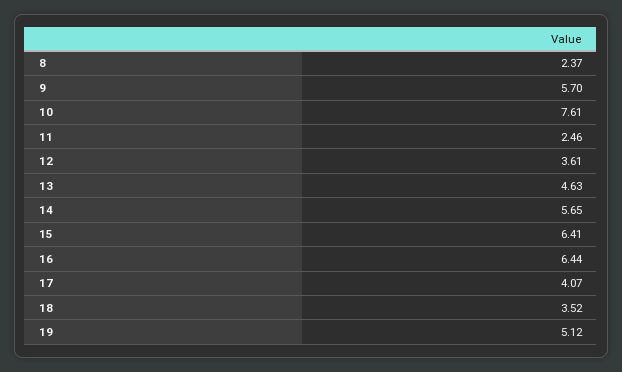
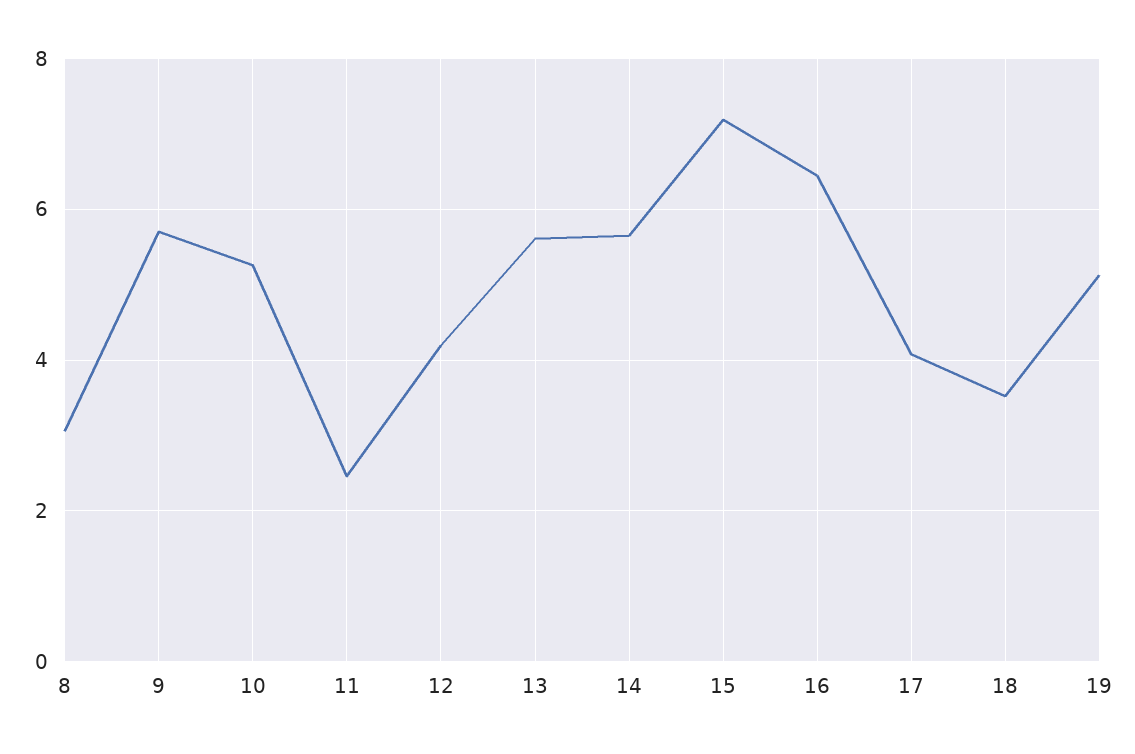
  {
-   "8": 2.37,
+   "8": 3,
    "9": 5.7,
-   "10": 7.61,
+   "10": 5.2,
    "11": 2.46,
-   "12": 3.61,
+   "12": 4.2,
-   "13": 4.63,
+   "13": 5.6,
    "14": 5.65,
-   "15": 6.41,
+   "15": 7.2,
    "16": 6.44,
    "17": 4.07,
    "18": 3.52,
    "19": 5.12
  }

